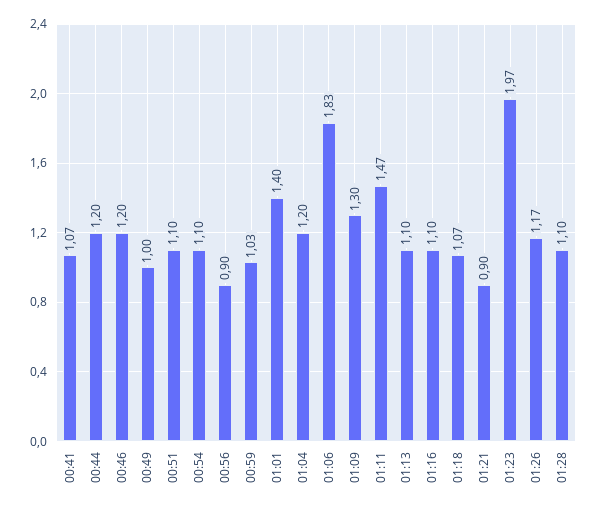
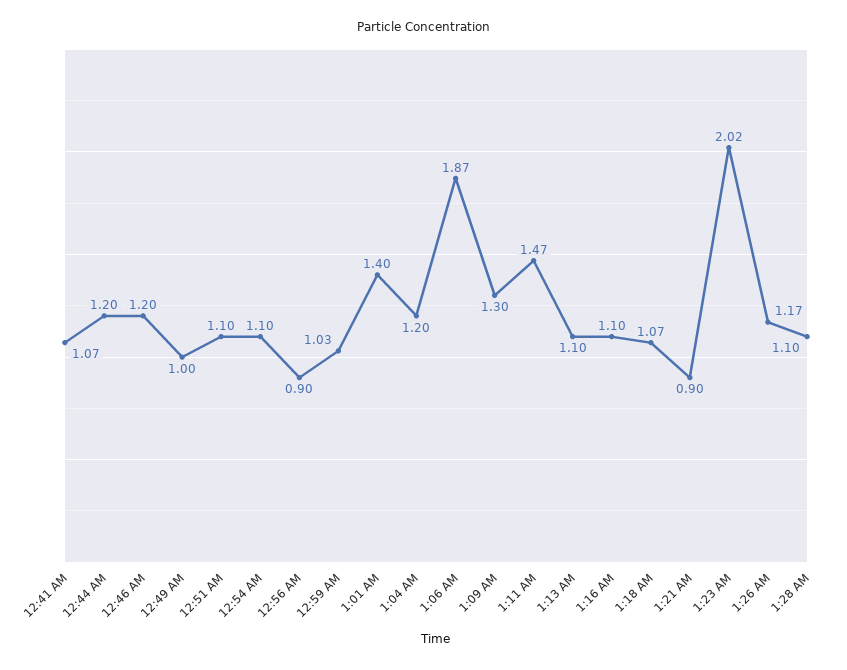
  {
    "00:41": 1.07,
    "00:44": 1.2,
    "00:46": 1.2,
    "00:49": 1,
    "00:51": 1.1,
    "00:54": 1.1,
    "00:56": 0.9,
    "00:59": 1.03,
    "01:01": 1.4,
    "01:04": 1.2,
-   "01:06": 1.83,
+   "01:06": 1.87,
    "01:09": 1.3,
    "01:11": 1.47,
    "01:13": 1.1,
    "01:16": 1.1,
    "01:18": 1.07,
    "01:21": 0.9,
-   "01:23": 1.97,
+   "01:23": 2.02,
    "01:26": 1.17,
    "01:28": 1.1
  }

